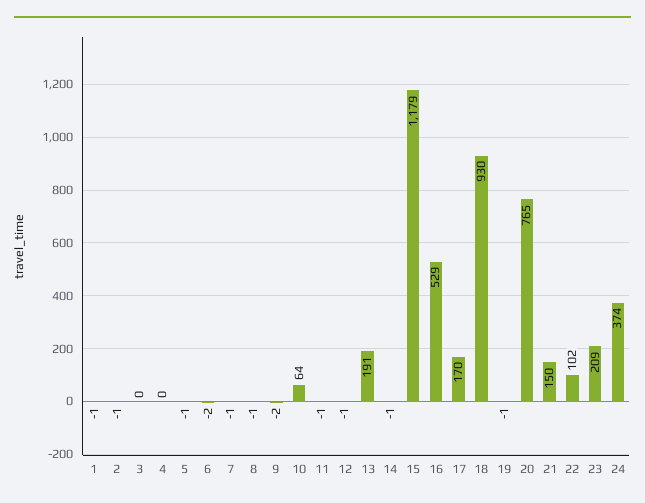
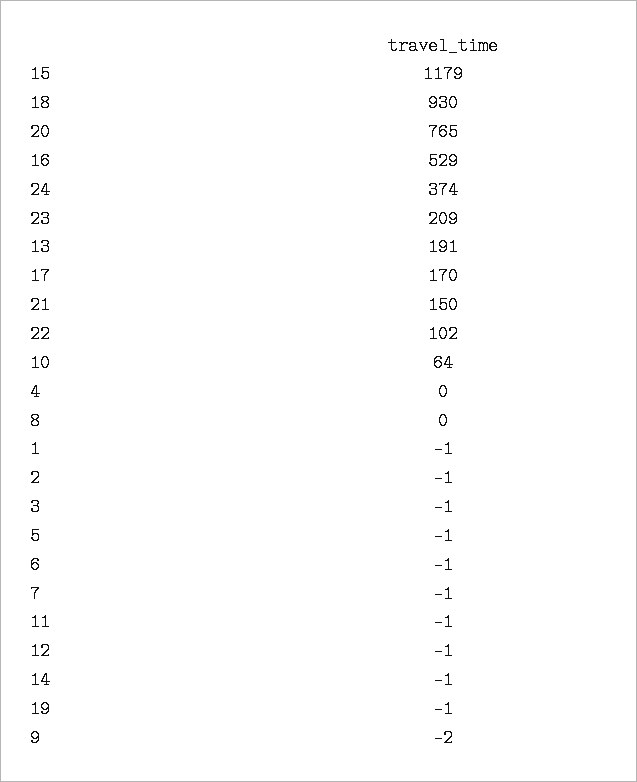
  {
    "1": -1,
    "2": -1,
-   "3": 0,
+   "3": -1,
    "4": 0,
    "5": -1,
-   "6": -2,
+   "6": -1,
    "7": -1,
-   "8": -1,
+   "8": 0,
    "9": -2,
    "10": 64,
    "11": -1,
    "12": -1,
    "13": 191,
    "14": -1,
    "15": 1179,
    "16": 529,
    "17": 170,
    "18": 930,
    "19": -1,
    "20": 765,
    "21": 150,
    "22": 102,
    "23": 209,
    "24": 374
  }

